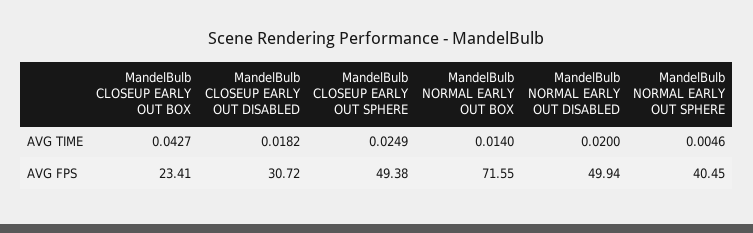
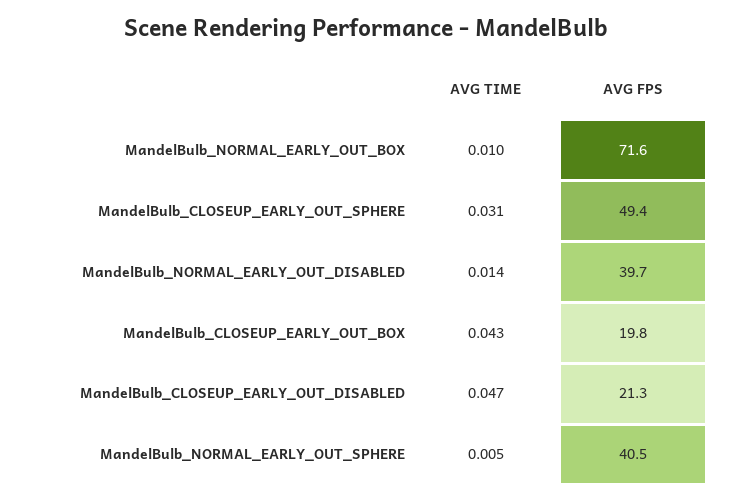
  {
    "MandelBulb CLOSEUP EARLY OUT BOX": {
      "AVG TIME": 0.0427,
-     "AVG FPS": 23.41
+     "AVG FPS": 19.8
    },
    "MandelBulb CLOSEUP EARLY OUT DISABLED": {
-     "AVG TIME": 0.0182,
+     "AVG TIME": 0.047,
-     "AVG FPS": 30.72
+     "AVG FPS": 21.3
    },
    "MandelBulb CLOSEUP EARLY OUT SPHERE": {
-     "AVG TIME": 0.0249,
+     "AVG TIME": 0.031,
      "AVG FPS": 49.38
    },
    "MandelBulb NORMAL EARLY OUT BOX": {
-     "AVG TIME": 0.014,
+     "AVG TIME": 0.01,
      "AVG FPS": 71.55
    },
    "MandelBulb NORMAL EARLY OUT DISABLED": {
-     "AVG TIME": 0.02,
+     "AVG TIME": 0.014,
-     "AVG FPS": 49.94
+     "AVG FPS": 39.7
    },
    "MandelBulb NORMAL EARLY OUT SPHERE": {
      "AVG TIME": 0.0046,
      "AVG FPS": 40.45
    }
  }

